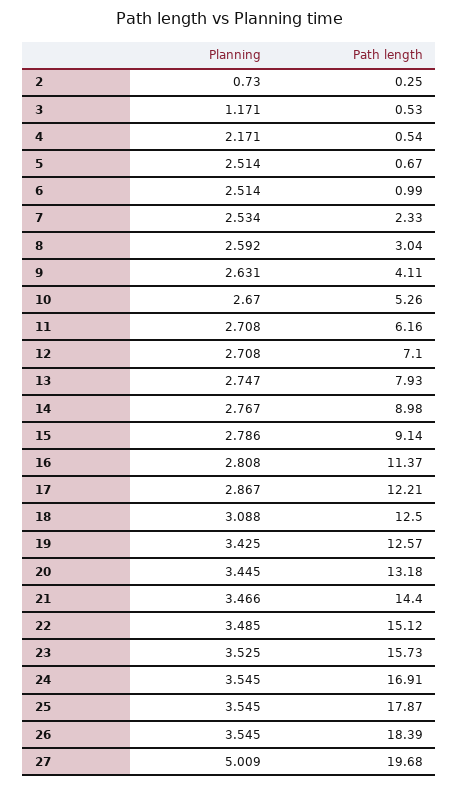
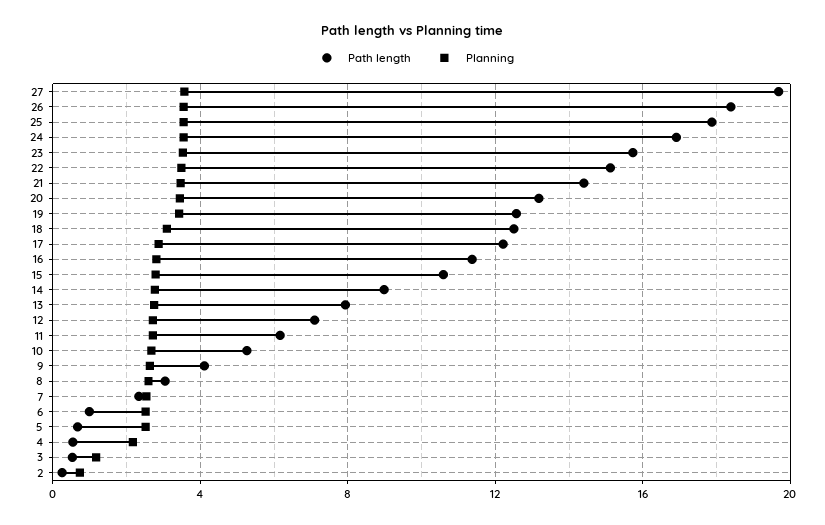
  {
    "Planning": {
      "2": 0.73,
      "3": 1.171,
      "4": 2.171,
      "5": 2.514,
      "6": 2.514,
      "7": 2.534,
      "8": 2.592,
      "9": 2.631,
      "10": 2.67,
      "11": 2.708,
      "12": 2.708,
      "13": 2.747,
      "14": 2.767,
      "15": 2.786,
      "16": 2.808,
      "17": 2.867,
      "18": 3.088,
      "19": 3.425,
      "20": 3.445,
      "21": 3.466,
      "22": 3.485,
      "23": 3.525,
      "24": 3.545,
      "25": 3.545,
      "26": 3.545,
-     "27": 5.009
+     "27": 3.5
    },
    "Path length": {
      "2": 0.25,
      "3": 0.53,
      "4": 0.54,
      "5": 0.67,
      "6": 0.99,
      "7": 2.33,
      "8": 3.04,
      "9": 4.11,
      "10": 5.26,
      "11": 6.16,
      "12": 7.1,
      "13": 7.93,
      "14": 8.98,
-     "15": 9.14,
+     "15": 10.5,
      "16": 11.37,
      "17": 12.21,
      "18": 12.5,
      "19": 12.57,
      "20": 13.18,
      "21": 14.4,
      "22": 15.12,
      "23": 15.73,
      "24": 16.91,
      "25": 17.87,
      "26": 18.39,
      "27": 19.68
    }
  }

